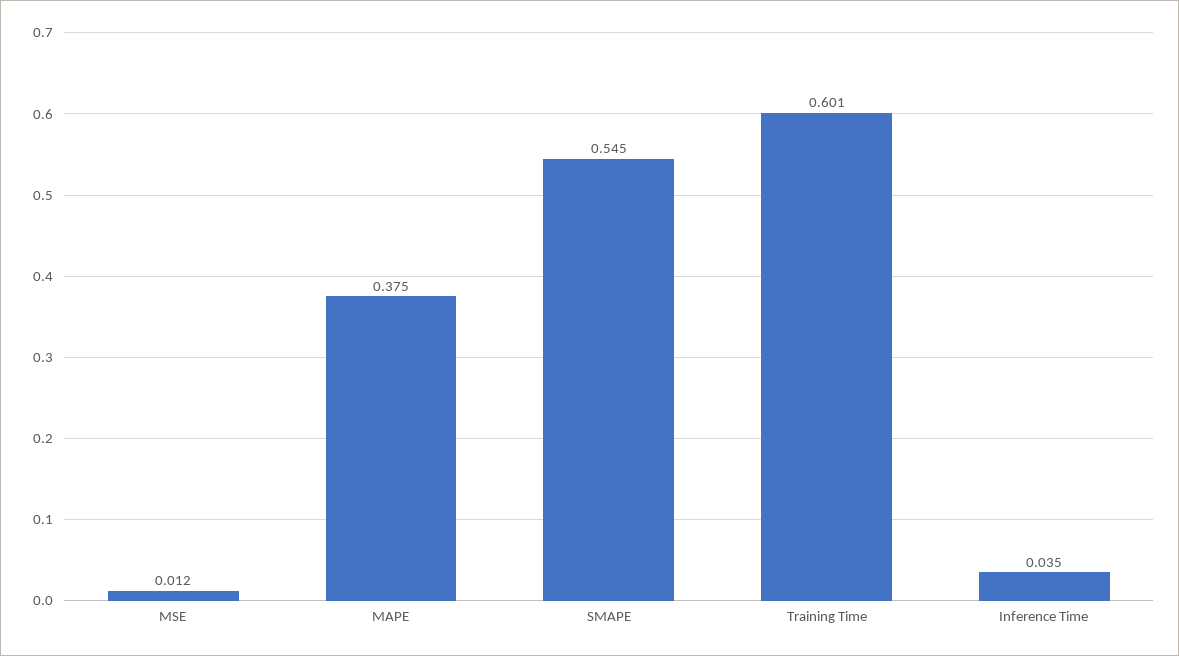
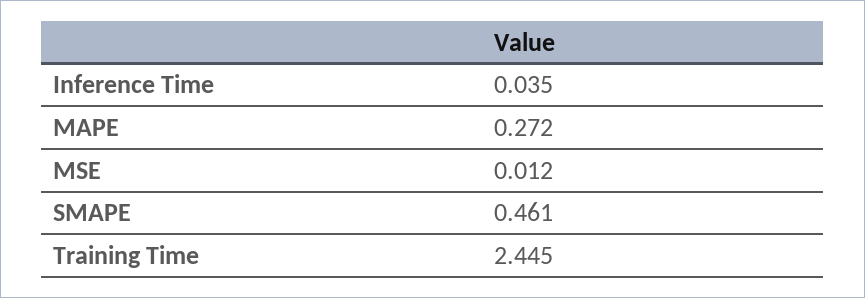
  {
    "MSE": 0.012,
-   "MAPE": 0.375,
+   "MAPE": 0.272,
-   "SMAPE": 0.545,
+   "SMAPE": 0.461,
-   "Training Time": 0.601,
+   "Training Time": 2.445,
    "Inference Time": 0.035
  }

